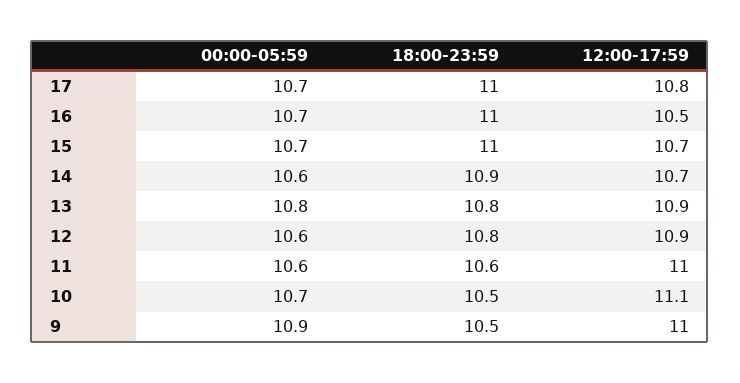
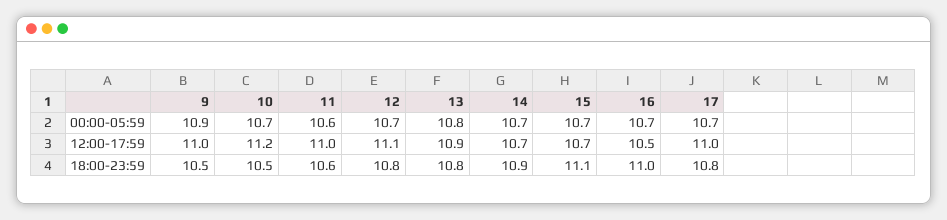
  {
    "00:00-05:59": {
      "17": 10.7,
      "16": 10.7,
      "15": 10.7,
-     "14": 10.6,
+     "14": 10.7,
      "13": 10.8,
-     "12": 10.6,
+     "12": 10.7,
      "11": 10.6,
      "10": 10.7,
      "9": 10.9
    },
    "18:00-23:59": {
-     "17": 11,
+     "17": 10.8,
      "16": 11,
-     "15": 11,
+     "15": 11.1,
      "14": 10.9,
      "13": 10.8,
      "12": 10.8,
      "11": 10.6,
      "10": 10.5,
      "9": 10.5
    },
    "12:00-17:59": {
-     "17": 10.8,
+     "17": 11,
      "16": 10.5,
      "15": 10.7,
      "14": 10.7,
      "13": 10.9,
-     "12": 10.9,
+     "12": 11.1,
      "11": 11,
-     "10": 11.1,
+     "10": 11.2,
      "9": 11
    }
  }

